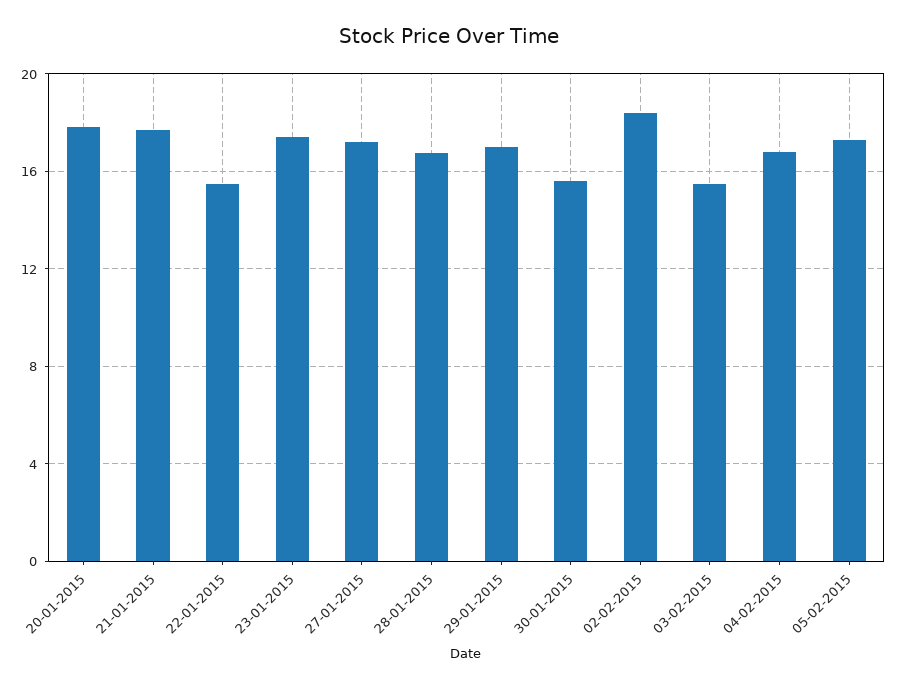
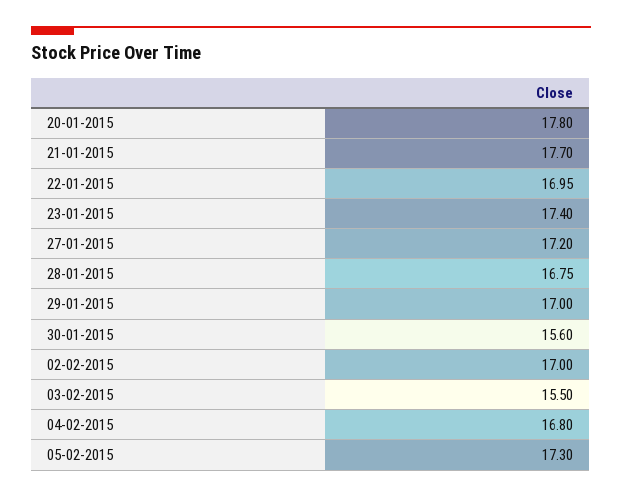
  {
    "20-01-2015": 17.8,
    "21-01-2015": 17.7,
-   "22-01-2015": 15.5,
+   "22-01-2015": 16.95,
    "23-01-2015": 17.4,
    "27-01-2015": 17.2,
    "28-01-2015": 16.75,
    "29-01-2015": 17,
    "30-01-2015": 15.6,
-   "02-02-2015": 18.5,
+   "02-02-2015": 17,
    "03-02-2015": 15.5,
    "04-02-2015": 16.8,
    "05-02-2015": 17.3
  }

